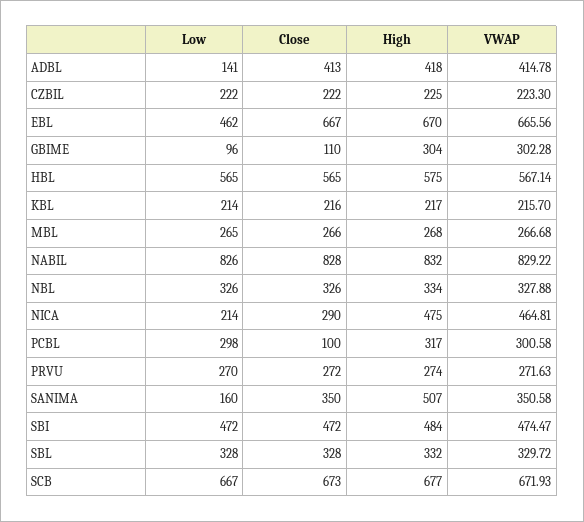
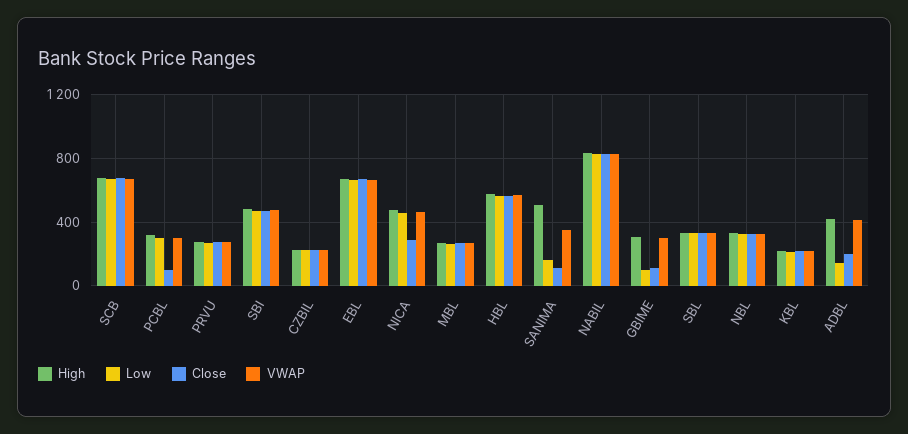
  {
    "Low": {
      "ADBL": 141,
      "CZBIL": 222,
-     "EBL": 462,
+     "EBL": 650,
      "GBIME": 96,
      "HBL": 565,
      "KBL": 214,
      "MBL": 265,
      "NABIL": 826,
      "NBL": 326,
-     "NICA": 214,
+     "NICA": 450,
      "PCBL": 298,
      "PRVU": 270,
      "SANIMA": 160,
      "SBI": 472,
      "SBL": 328,
      "SCB": 667
    },
    "Close": {
-     "ADBL": 413,
+     "ADBL": 200,
      "CZBIL": 222,
      "EBL": 667,
      "GBIME": 110,
      "HBL": 565,
      "KBL": 216,
      "MBL": 266,
      "NABIL": 828,
      "NBL": 326,
      "NICA": 290,
      "PCBL": 100,
      "PRVU": 272,
-     "SANIMA": 350,
+     "SANIMA": 100,
      "SBI": 472,
      "SBL": 328,
      "SCB": 673
    },
    "High": {
      "ADBL": 418,
      "CZBIL": 225,
      "EBL": 670,
      "GBIME": 304,
      "HBL": 575,
      "KBL": 217,
      "MBL": 268,
      "NABIL": 832,
      "NBL": 334,
      "NICA": 475,
      "PCBL": 317,
      "PRVU": 274,
      "SANIMA": 507,
      "SBI": 484,
      "SBL": 332,
      "SCB": 677
    },
    "VWAP": {
      "ADBL": 414.78,
      "CZBIL": 223.3,
      "EBL": 665.56,
      "GBIME": 302.28,
      "HBL": 567.14,
      "KBL": 215.7,
      "MBL": 266.68,
      "NABIL": 829.22,
      "NBL": 327.88,
      "NICA": 464.81,
      "PCBL": 300.58,
      "PRVU": 271.63,
      "SANIMA": 350.58,
      "SBI": 474.47,
      "SBL": 329.72,
      "SCB": 671.93
    }
  }

